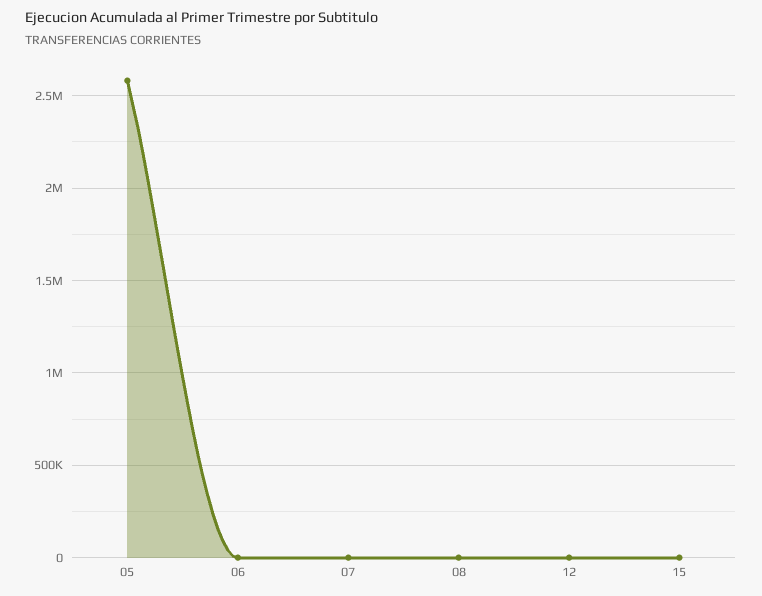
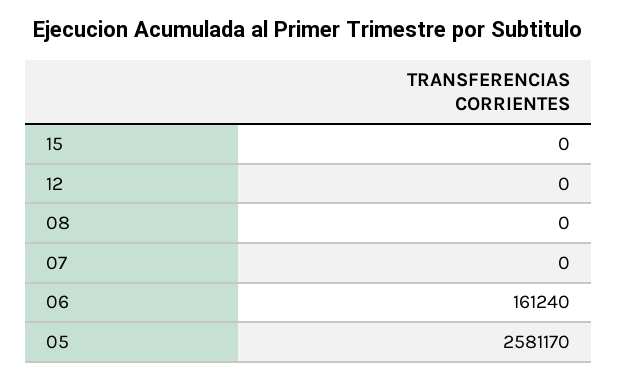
  {
    "05": 2581170,
-   "06": 0,
+   "06": 161240,
    "07": 0,
    "08": 0,
    "12": 0,
    "15": 0
  }

